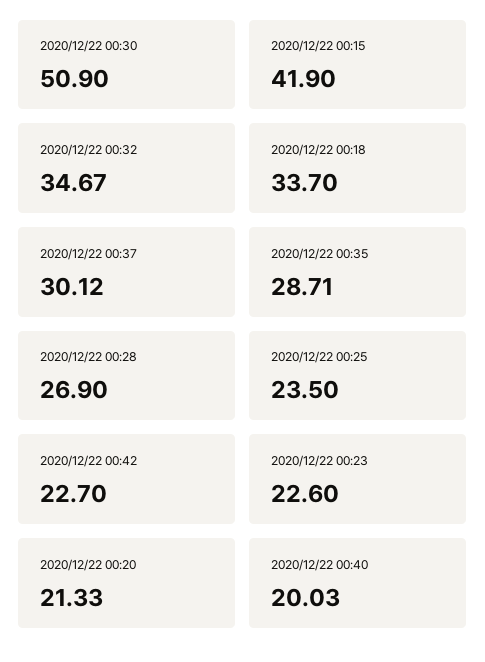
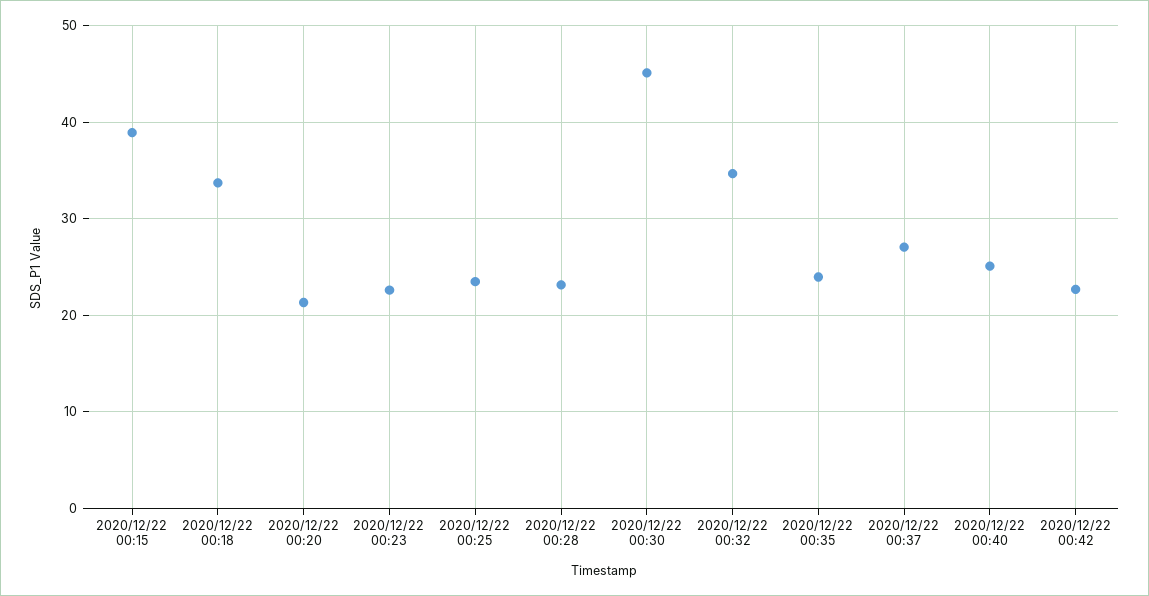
  {
-   "2020/12/22 00:30": 50.9,
+   "2020/12/22 00:30": 45,
-   "2020/12/22 00:15": 41.9,
+   "2020/12/22 00:15": 39,
    "2020/12/22 00:32": 34.67,
    "2020/12/22 00:18": 33.7,
-   "2020/12/22 00:37": 30.12,
+   "2020/12/22 00:37": 27,
-   "2020/12/22 00:35": 28.71,
+   "2020/12/22 00:35": 24,
-   "2020/12/22 00:28": 26.9,
+   "2020/12/22 00:28": 23,
    "2020/12/22 00:25": 23.5,
    "2020/12/22 00:42": 22.7,
    "2020/12/22 00:23": 22.6,
    "2020/12/22 00:20": 21.33,
-   "2020/12/22 00:40": 20.03
+   "2020/12/22 00:40": 25
  }

